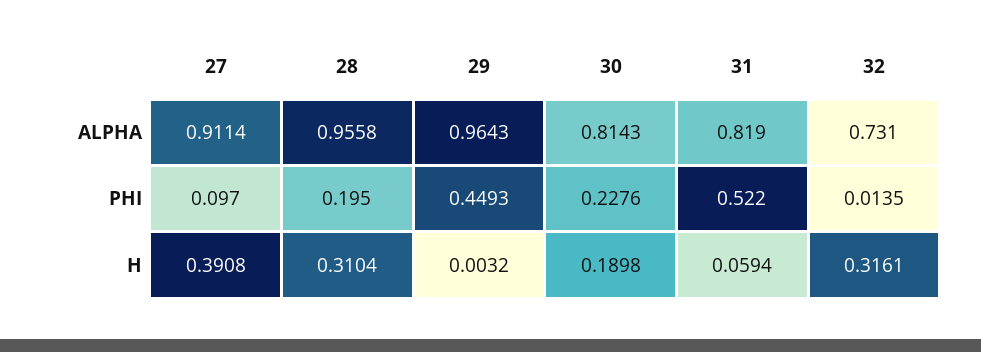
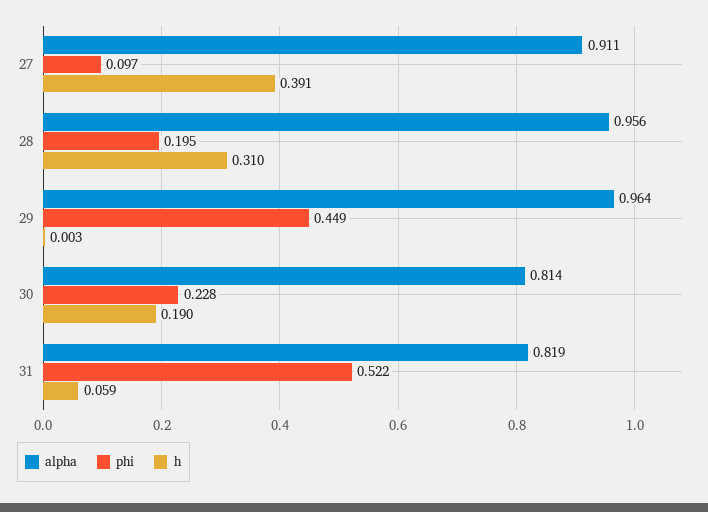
  {
    "ALPHA": {
      "27": 0.9114,
      "28": 0.9558,
      "29": 0.9643,
      "30": 0.8143,
-     "31": 0.819,
+     "31": 0.819
-     "32": 0.731
    },
    "PHI": {
      "27": 0.097,
      "28": 0.195,
      "29": 0.4493,
      "30": 0.2276,
-     "31": 0.522,
+     "31": 0.522
-     "32": 0.0135
    },
    "H": {
      "27": 0.3908,
      "28": 0.3104,
      "29": 0.0032,
      "30": 0.1898,
-     "31": 0.0594,
+     "31": 0.0594
-     "32": 0.3161
    }
  }

